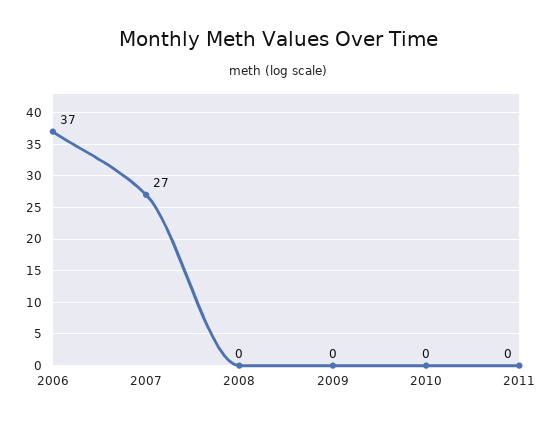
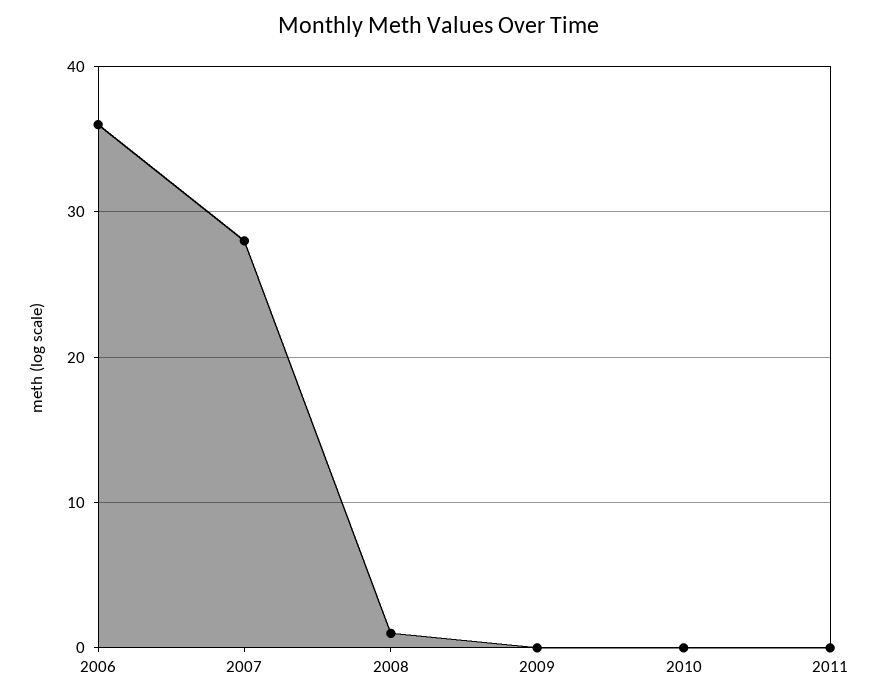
  {
-   "2006": 37,
+   "2006": 36,
-   "2007": 27,
+   "2007": 28,
-   "2008": 0,
+   "2008": 1,
    "2009": 0,
    "2010": 0,
    "2011": 0
  }

